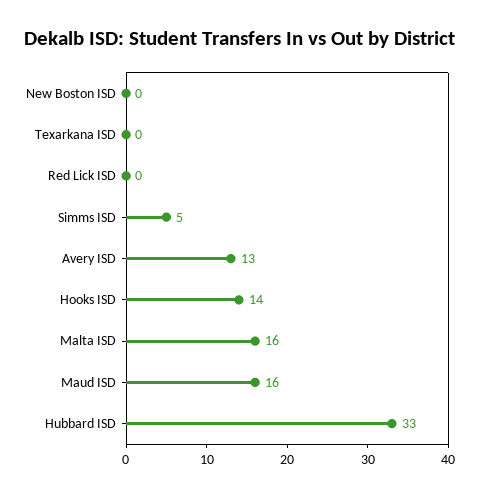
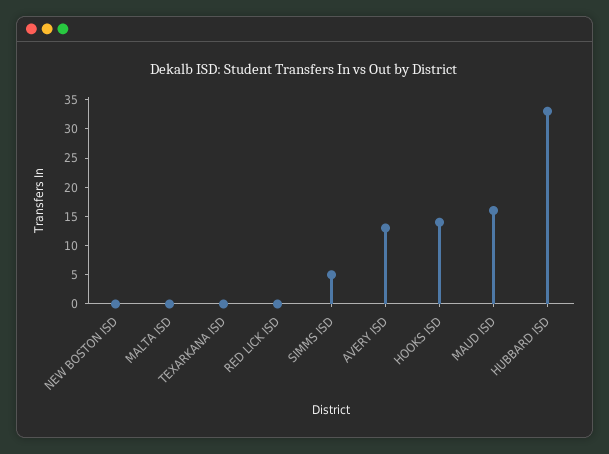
  {
    "New Boston ISD": 0,
    "Texarkana ISD": 0,
    "Red Lick ISD": 0,
    "Simms ISD": 5,
    "Avery ISD": 13,
    "Hooks ISD": 14,
-   "Malta ISD": 16,
+   "Malta ISD": 0,
    "Maud ISD": 16,
    "Hubbard ISD": 33
  }

